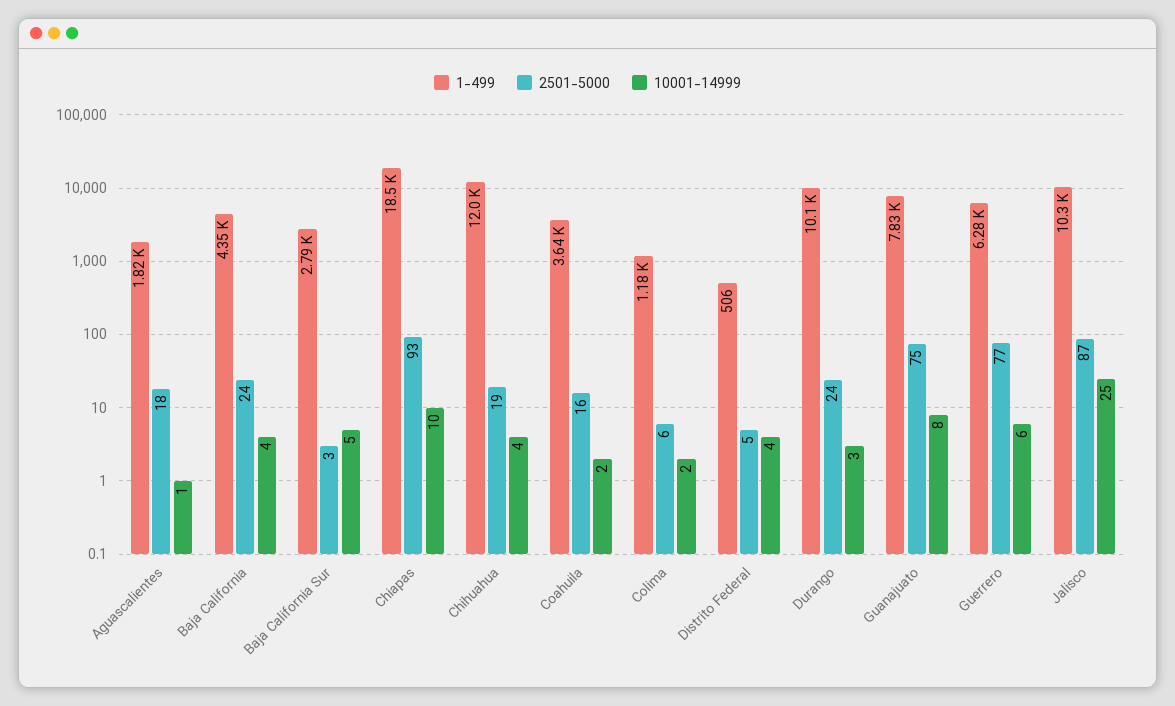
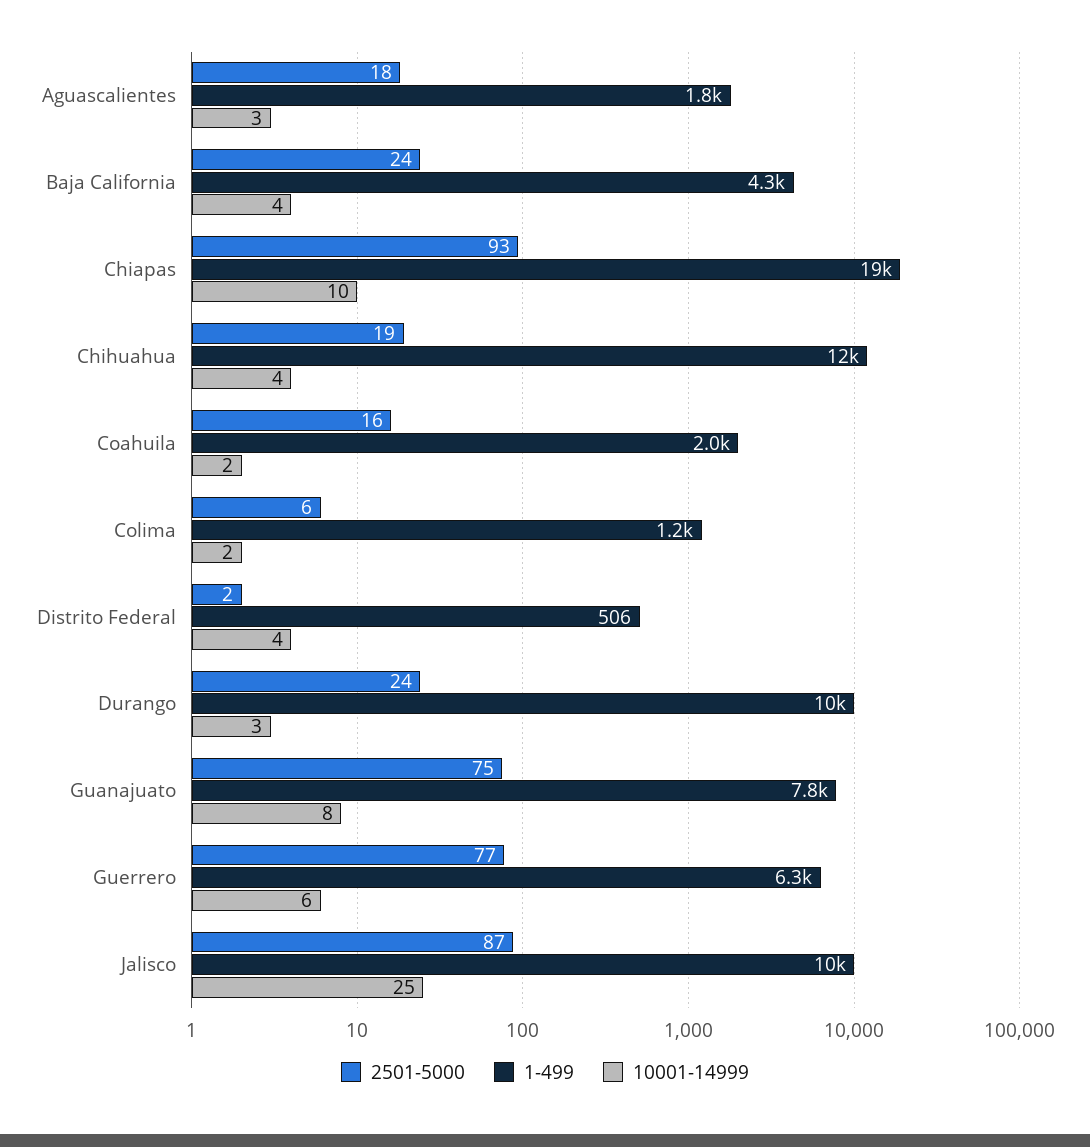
  {
    "1-499": {
      "Aguascalientes": 1820,
      "Baja California": 4350,
-     "Baja California Sur": 2790,
      "Chiapas": 18500,
      "Chihuahua": 12000,
-     "Coahuila": 3640,
+     "Coahuila": 2000,
      "Colima": 1180,
      "Distrito Federal": 506,
      "Durango": 10100,
      "Guanajuato": 7830,
      "Guerrero": 6280,
      "Jalisco": 10300
    },
    "2501-5000": {
      "Aguascalientes": 18,
      "Baja California": 24,
-     "Baja California Sur": 3,
      "Chiapas": 93,
      "Chihuahua": 19,
      "Coahuila": 16,
      "Colima": 6,
-     "Distrito Federal": 5,
+     "Distrito Federal": 2,
      "Durango": 24,
      "Guanajuato": 75,
      "Guerrero": 77,
      "Jalisco": 87
    },
    "10001-14999": {
-     "Aguascalientes": 1,
+     "Aguascalientes": 3,
      "Baja California": 4,
-     "Baja California Sur": 5,
      "Chiapas": 10,
      "Chihuahua": 4,
      "Coahuila": 2,
      "Colima": 2,
      "Distrito Federal": 4,
      "Durango": 3,
      "Guanajuato": 8,
      "Guerrero": 6,
      "Jalisco": 25
    }
  }

